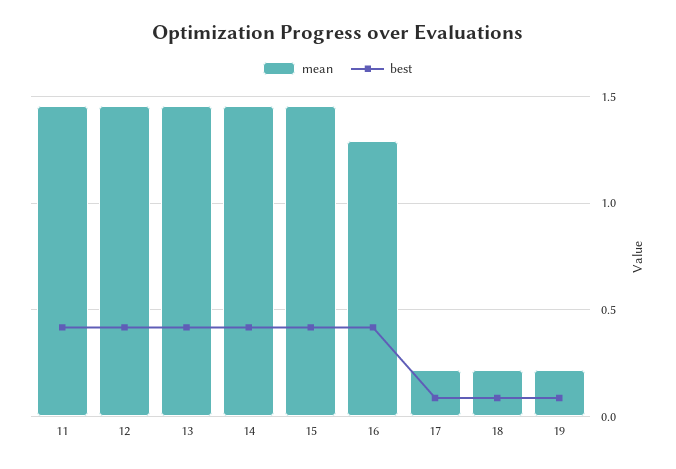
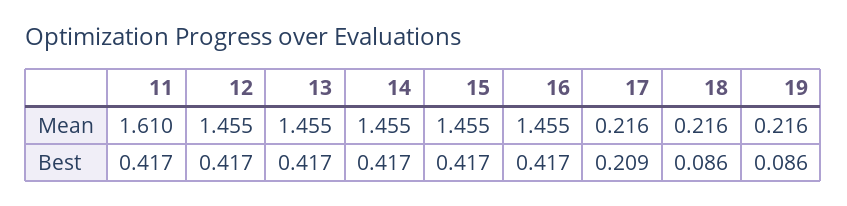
  {
    "mean": {
-     "11": 1.45,
+     "11": 1.61,
      "12": 1.455,
      "13": 1.455,
      "14": 1.455,
      "15": 1.455,
-     "16": 1.3,
+     "16": 1.455,
      "17": 0.216,
      "18": 0.216,
      "19": 0.216
    },
    "best": {
      "11": 0.417,
      "12": 0.417,
      "13": 0.417,
      "14": 0.417,
      "15": 0.417,
      "16": 0.417,
-     "17": 0.1,
+     "17": 0.209,
      "18": 0.086,
      "19": 0.086
    }
  }

